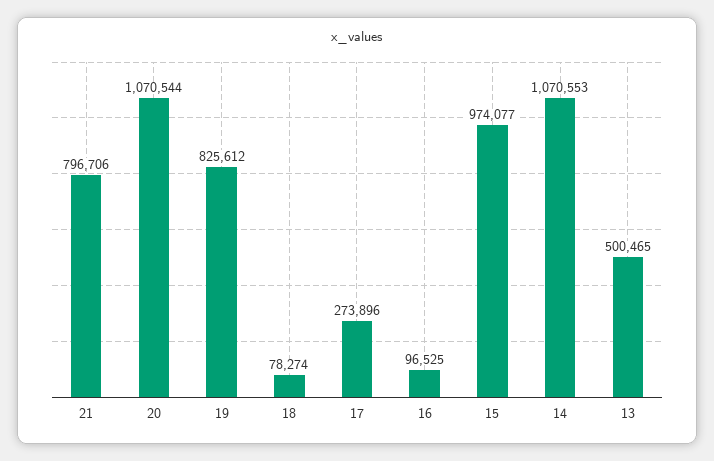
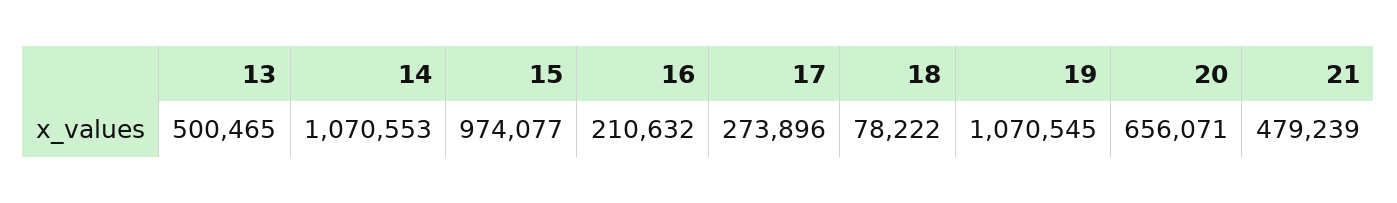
  {
-   "21": 796706,
+   "21": 479239,
-   "20": 1070544,
+   "20": 656071,
-   "19": 825612,
+   "19": 1070545,
-   "18": 78274,
+   "18": 78222,
    "17": 273896,
-   "16": 96525,
+   "16": 210632,
    "15": 974077,
    "14": 1070553,
    "13": 500465
  }

